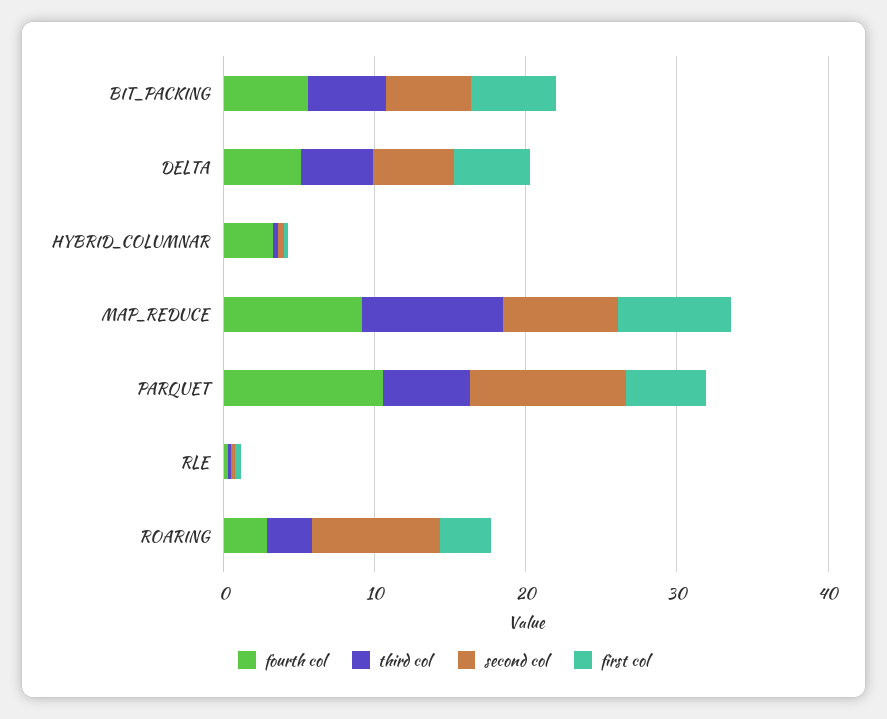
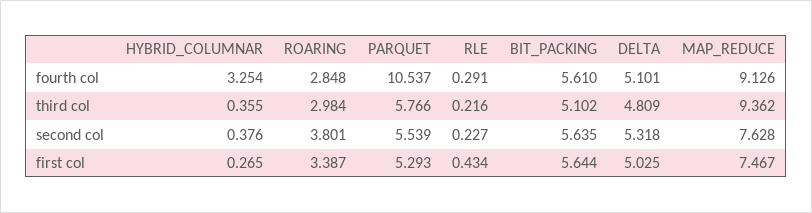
  {
    "fourth col": {
      "BIT_PACKING": 5.61,
      "DELTA": 5.101,
      "HYBRID_COLUMNAR": 3.254,
      "MAP_REDUCE": 9.126,
      "PARQUET": 10.537,
      "RLE": 0.291,
      "ROARING": 2.848
    },
    "third col": {
      "BIT_PACKING": 5.102,
      "DELTA": 4.809,
      "HYBRID_COLUMNAR": 0.355,
      "MAP_REDUCE": 9.362,
      "PARQUET": 5.766,
      "RLE": 0.216,
      "ROARING": 2.984
    },
    "second col": {
      "BIT_PACKING": 5.635,
      "DELTA": 5.318,
      "HYBRID_COLUMNAR": 0.376,
      "MAP_REDUCE": 7.628,
-     "PARQUET": 10,
+     "PARQUET": 5.539,
      "RLE": 0.227,
-     "ROARING": 8
+     "ROARING": 3.801
    },
    "first col": {
      "BIT_PACKING": 5.644,
      "DELTA": 5.025,
      "HYBRID_COLUMNAR": 0.265,
      "MAP_REDUCE": 7.467,
      "PARQUET": 5.293,
      "RLE": 0.434,
      "ROARING": 3.387
    }
  }

